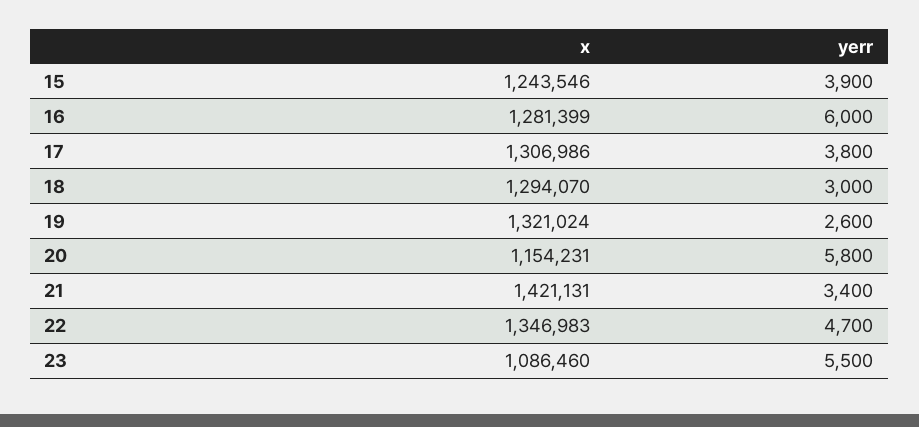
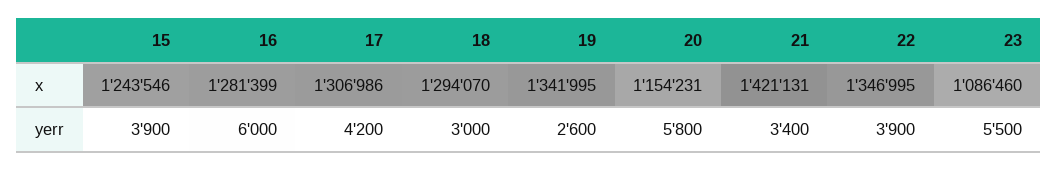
  {
    "x": {
      "15": 1243546,
      "16": 1281399,
      "17": 1306986,
      "18": 1294070,
-     "19": 1321024,
+     "19": 1341995,
      "20": 1154231,
      "21": 1421131,
-     "22": 1346983,
+     "22": 1346995,
      "23": 1086460
    },
    "yerr": {
      "15": 3900,
      "16": 6000,
-     "17": 3800,
+     "17": 4200,
      "18": 3000,
      "19": 2600,
      "20": 5800,
      "21": 3400,
-     "22": 4700,
+     "22": 3900,
      "23": 5500
    }
  }

